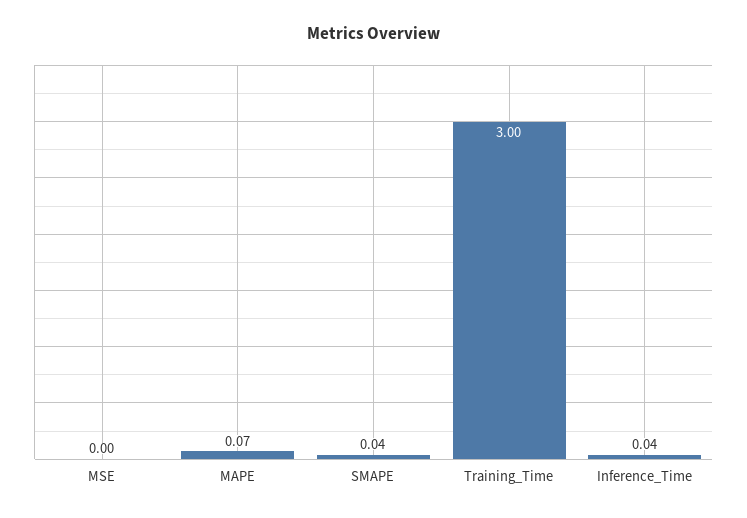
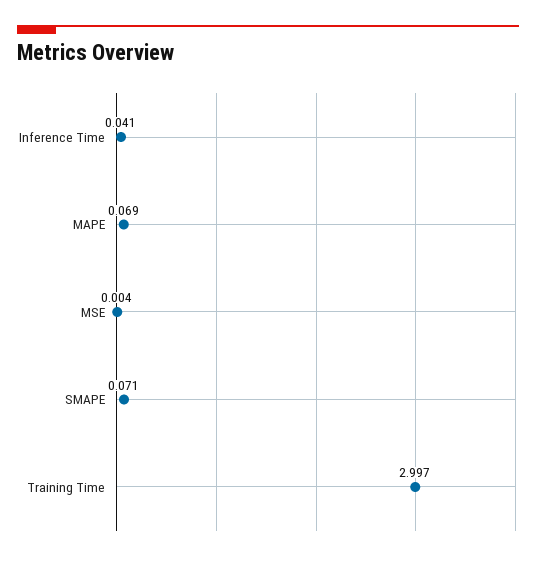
  {
    "MSE": 0.004,
    "MAPE": 0.069,
-   "SMAPE": 0.04,
+   "SMAPE": 0.071,
    "Training_Time": 2.997,
    "Inference_Time": 0.041
  }

